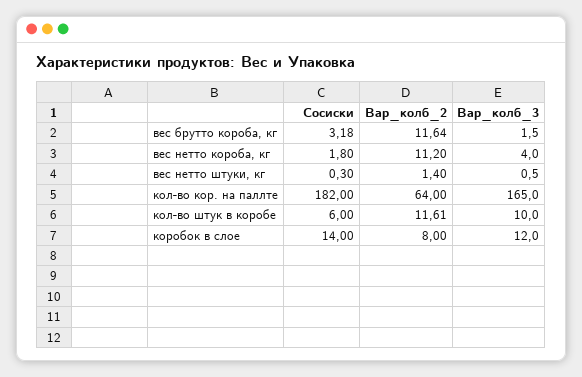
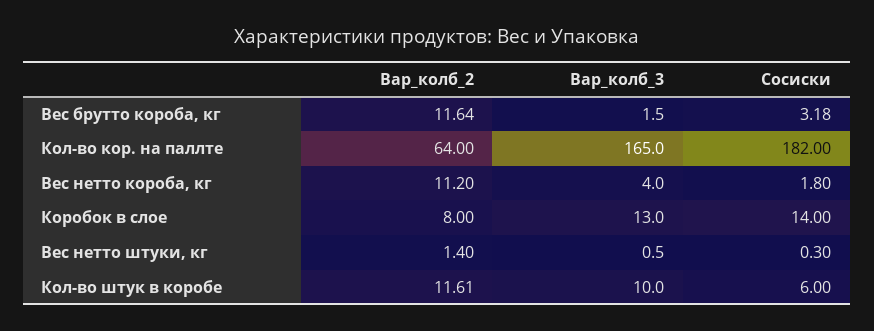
  {
    "Сосиски": {
      "вес брутто короба, кг": 3.18,
      "вес нетто короба, кг": 1.8,
      "вес нетто штуки, кг": 0.3,
      "кол-во кор. на паллте": 182,
      "кол-во штук в коробе": 6,
      "коробок в слое": 14
    },
    "Вар_колб_2": {
      "вес брутто короба, кг": 11.64,
      "вес нетто короба, кг": 11.2,
      "вес нетто штуки, кг": 1.4,
      "кол-во кор. на паллте": 64,
      "кол-во штук в коробе": 11.61,
      "коробок в слое": 8
    },
    "Вар_колб_3": {
      "вес брутто короба, кг": 1.5,
      "вес нетто короба, кг": 4,
      "вес нетто штуки, кг": 0.5,
      "кол-во кор. на паллте": 165,
      "кол-во штук в коробе": 10,
-     "коробок в слое": 12
+     "коробок в слое": 13
    }
  }

